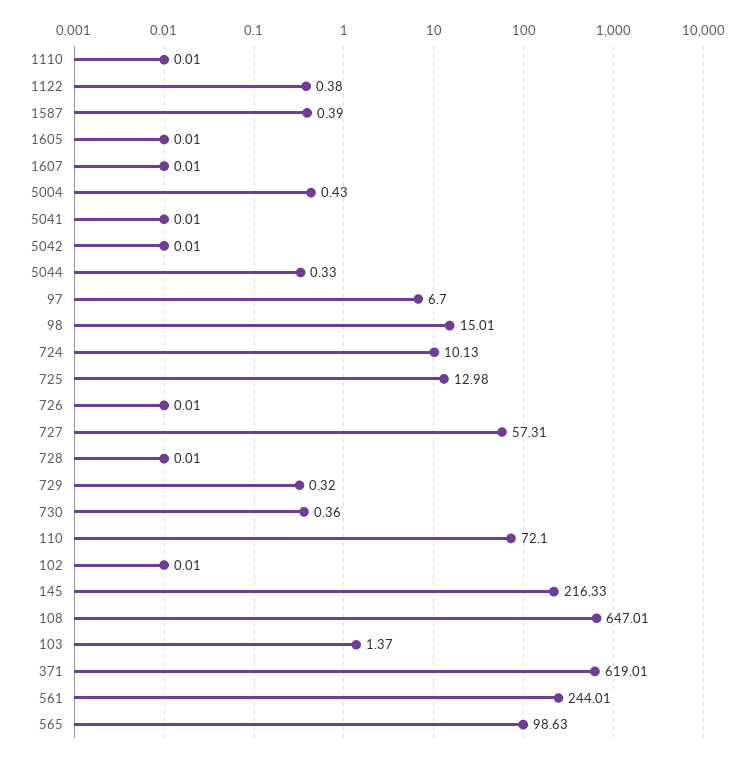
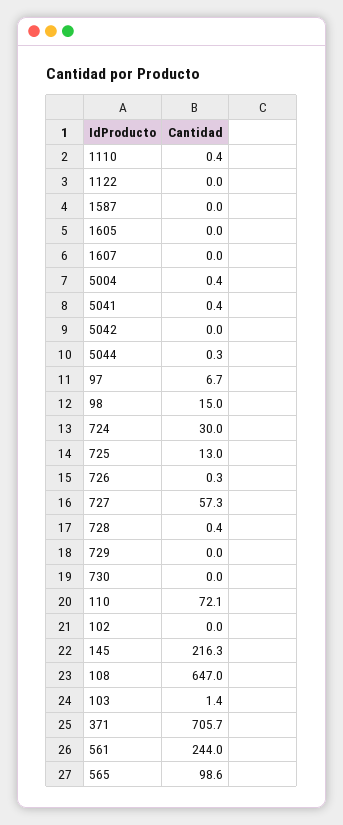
  {
-   "1110": 0.01,
+   "1110": 0.4,
-   "1122": 0.38,
+   "1122": 0,
-   "1587": 0.39,
+   "1587": 0,
    "1605": 0.01,
    "1607": 0.01,
    "5004": 0.43,
-   "5041": 0.01,
+   "5041": 0.4,
    "5042": 0.01,
    "5044": 0.33,
    "97": 6.7,
    "98": 15.01,
-   "724": 10.13,
+   "724": 30,
    "725": 12.98,
-   "726": 0.01,
+   "726": 0.3,
    "727": 57.31,
-   "728": 0.01,
+   "728": 0.4,
-   "729": 0.32,
+   "729": 0,
-   "730": 0.36,
+   "730": 0,
    "110": 72.1,
    "102": 0.01,
    "145": 216.33,
    "108": 647.01,
    "103": 1.37,
-   "371": 619.01,
+   "371": 705.7,
    "561": 244.01,
    "565": 98.63
  }

